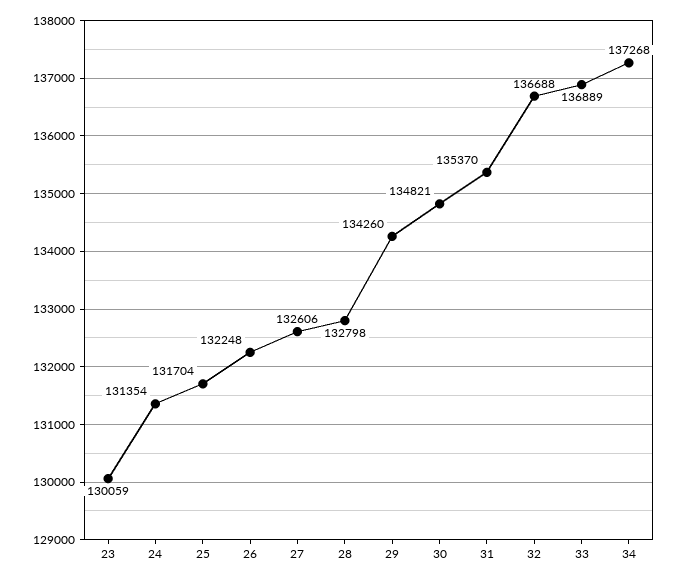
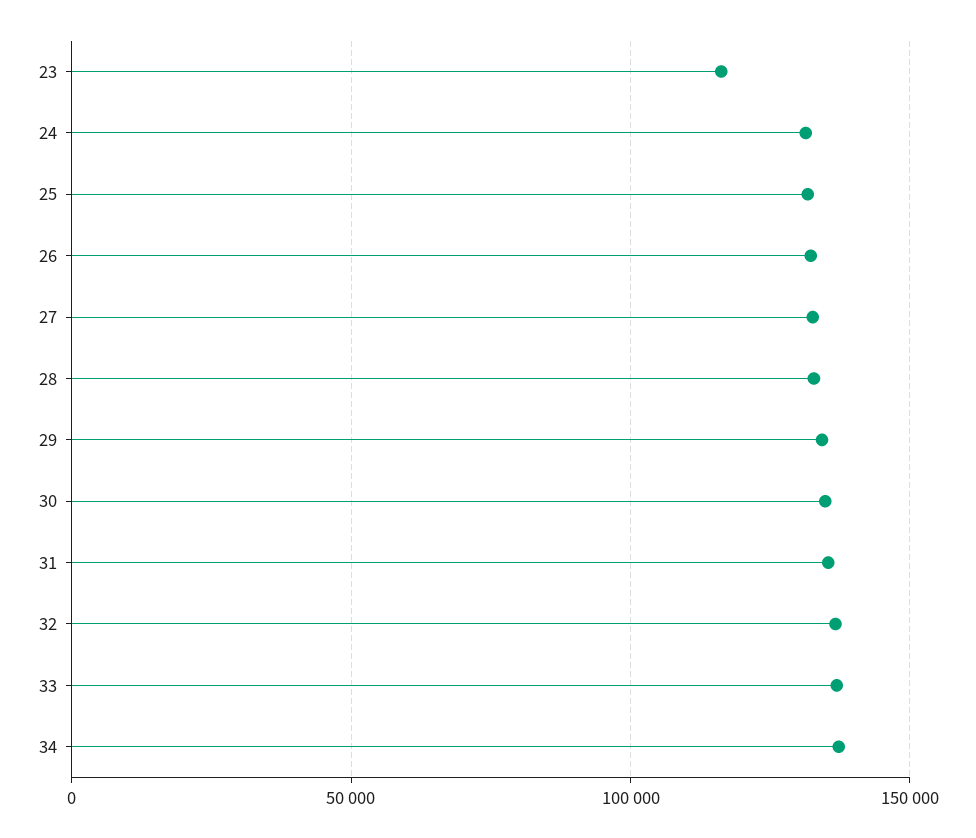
  {
-   "23": 130059,
+   "23": 115000,
    "24": 131354,
    "25": 131704,
    "26": 132248,
    "27": 132606,
    "28": 132798,
    "29": 134260,
    "30": 134821,
    "31": 135370,
    "32": 136688,
    "33": 136889,
    "34": 137268
  }

